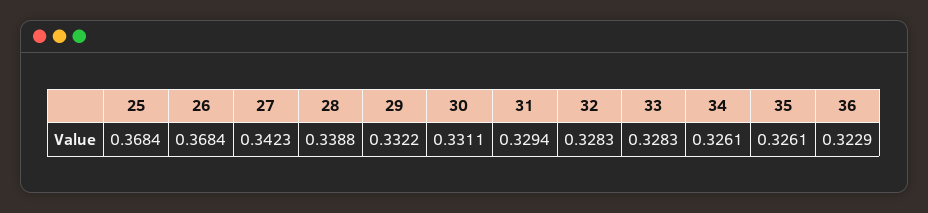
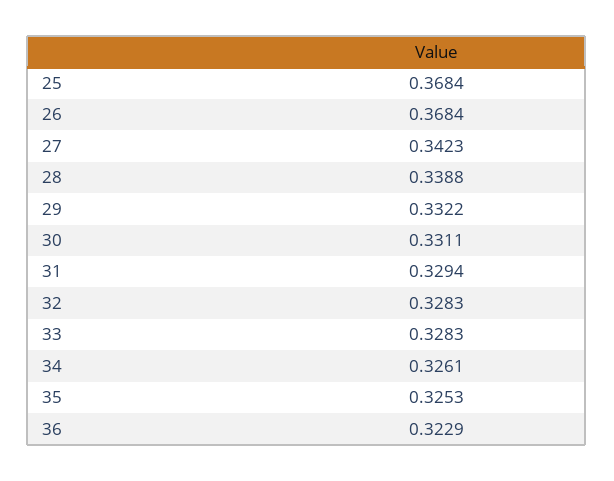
  {
    "25": 0.3684,
    "26": 0.3684,
    "27": 0.3423,
    "28": 0.3388,
    "29": 0.3322,
    "30": 0.3311,
    "31": 0.3294,
    "32": 0.3283,
    "33": 0.3283,
    "34": 0.3261,
-   "35": 0.3261,
+   "35": 0.3253,
    "36": 0.3229
  }

